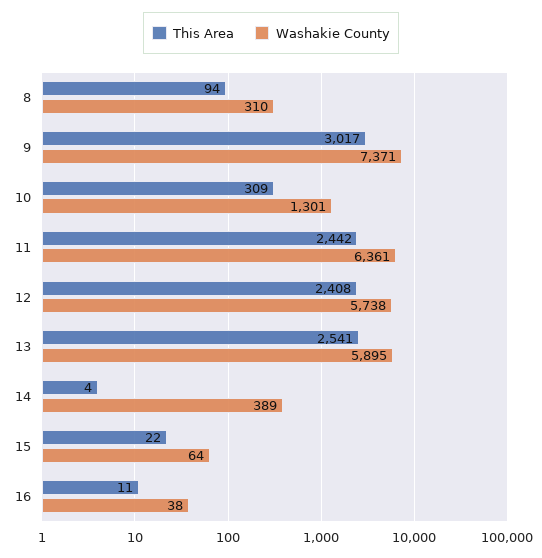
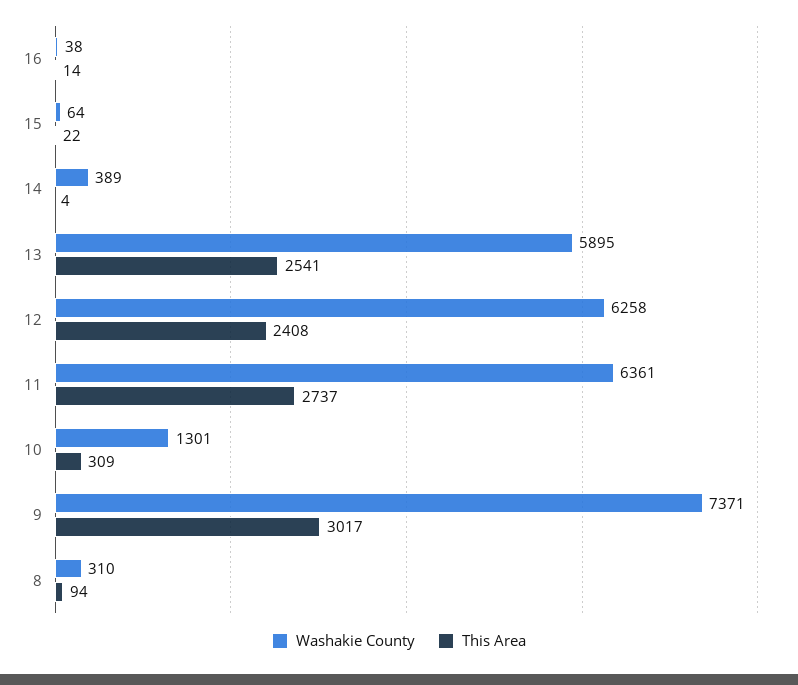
  {
    "This Area": {
      "8": 94,
      "9": 3017,
      "10": 309,
-     "11": 2442,
+     "11": 2737,
      "12": 2408,
      "13": 2541,
      "14": 4,
      "15": 22,
-     "16": 11
+     "16": 14
    },
    "Washakie County": {
      "8": 310,
      "9": 7371,
      "10": 1301,
      "11": 6361,
-     "12": 5738,
+     "12": 6258,
      "13": 5895,
      "14": 389,
      "15": 64,
      "16": 38
    }
  }

